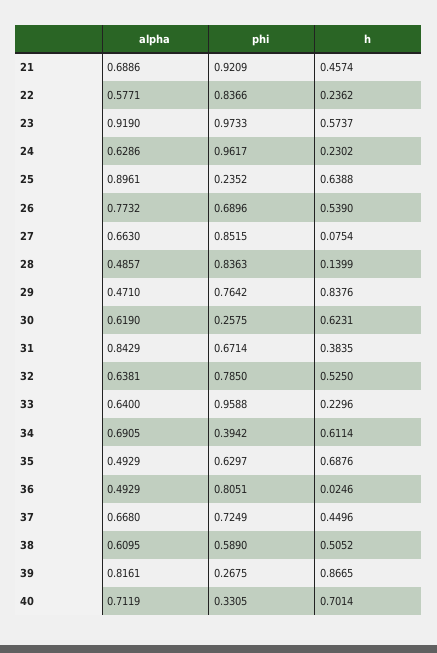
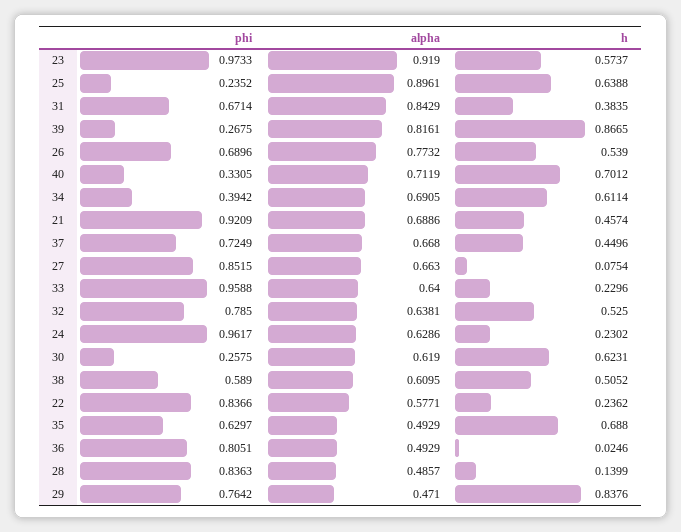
  {
    "alpha": {
      "21": 0.6886,
      "22": 0.5771,
      "23": 0.919,
      "24": 0.6286,
      "25": 0.8961,
      "26": 0.7732,
      "27": 0.663,
      "28": 0.4857,
      "29": 0.471,
      "30": 0.619,
      "31": 0.8429,
      "32": 0.6381,
      "33": 0.64,
      "34": 0.6905,
      "35": 0.4929,
      "36": 0.4929,
      "37": 0.668,
      "38": 0.6095,
      "39": 0.8161,
      "40": 0.7119
    },
    "phi": {
      "21": 0.9209,
      "22": 0.8366,
      "23": 0.9733,
      "24": 0.9617,
      "25": 0.2352,
      "26": 0.6896,
      "27": 0.8515,
      "28": 0.8363,
      "29": 0.7642,
      "30": 0.2575,
      "31": 0.6714,
      "32": 0.785,
      "33": 0.9588,
      "34": 0.3942,
      "35": 0.6297,
      "36": 0.8051,
      "37": 0.7249,
      "38": 0.589,
      "39": 0.2675,
      "40": 0.3305
    },
    "h": {
      "21": 0.4574,
      "22": 0.2362,
      "23": 0.5737,
      "24": 0.2302,
      "25": 0.6388,
      "26": 0.539,
      "27": 0.0754,
      "28": 0.1399,
      "29": 0.8376,
      "30": 0.6231,
      "31": 0.3835,
      "32": 0.525,
      "33": 0.2296,
      "34": 0.6114,
-     "35": 0.6876,
+     "35": 0.688,
      "36": 0.0246,
      "37": 0.4496,
      "38": 0.5052,
      "39": 0.8665,
-     "40": 0.7014
+     "40": 0.7012
    }
  }

